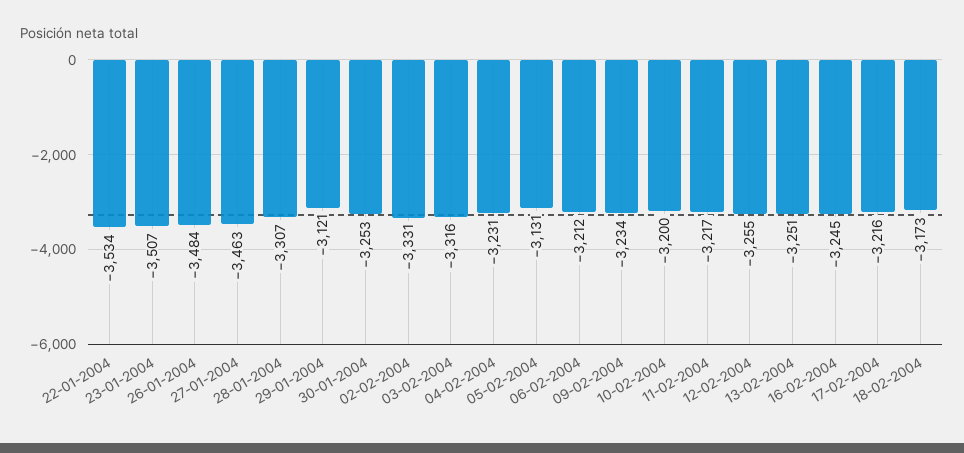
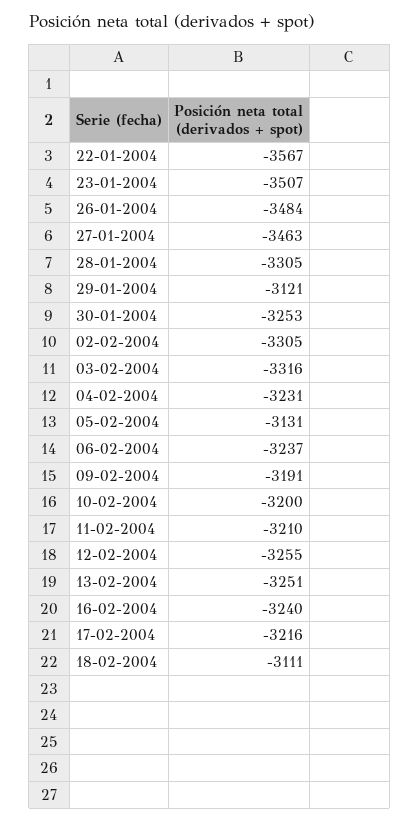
  {
-   "22-01-2004": -3534,
+   "22-01-2004": -3567,
    "23-01-2004": -3507,
    "26-01-2004": -3484,
    "27-01-2004": -3463,
-   "28-01-2004": -3307,
+   "28-01-2004": -3305,
    "29-01-2004": -3121,
    "30-01-2004": -3253,
-   "02-02-2004": -3331,
+   "02-02-2004": -3305,
    "03-02-2004": -3316,
    "04-02-2004": -3231,
    "05-02-2004": -3131,
-   "06-02-2004": -3212,
+   "06-02-2004": -3237,
-   "09-02-2004": -3234,
+   "09-02-2004": -3191,
    "10-02-2004": -3200,
-   "11-02-2004": -3217,
+   "11-02-2004": -3210,
    "12-02-2004": -3255,
    "13-02-2004": -3251,
-   "16-02-2004": -3245,
+   "16-02-2004": -3240,
    "17-02-2004": -3216,
-   "18-02-2004": -3173
+   "18-02-2004": -3111
  }

